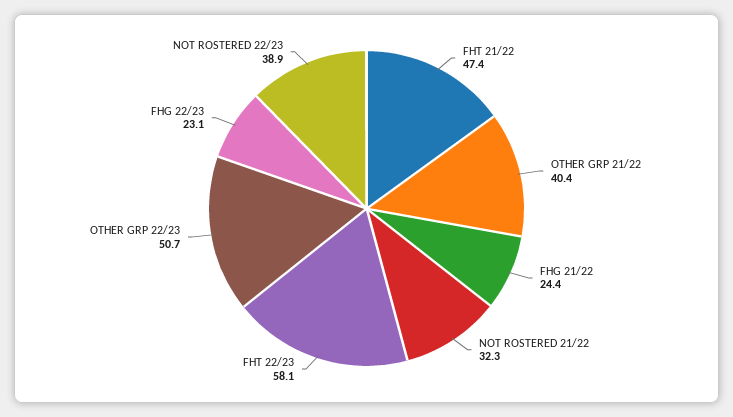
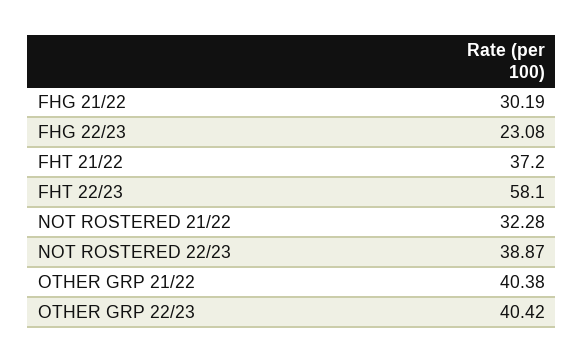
  {
-   "FHT 21/22": 47.4,
+   "FHT 21/22": 37.2,
    "OTHER GRP 21/22": 40.38,
-   "FHG 21/22": 24.4,
+   "FHG 21/22": 30.19,
    "NOT ROSTERED 21/22": 32.28,
    "FHT 22/23": 58.1,
-   "OTHER GRP 22/23": 50.7,
+   "OTHER GRP 22/23": 40.42,
    "FHG 22/23": 23.08,
    "NOT ROSTERED 22/23": 38.87
  }

